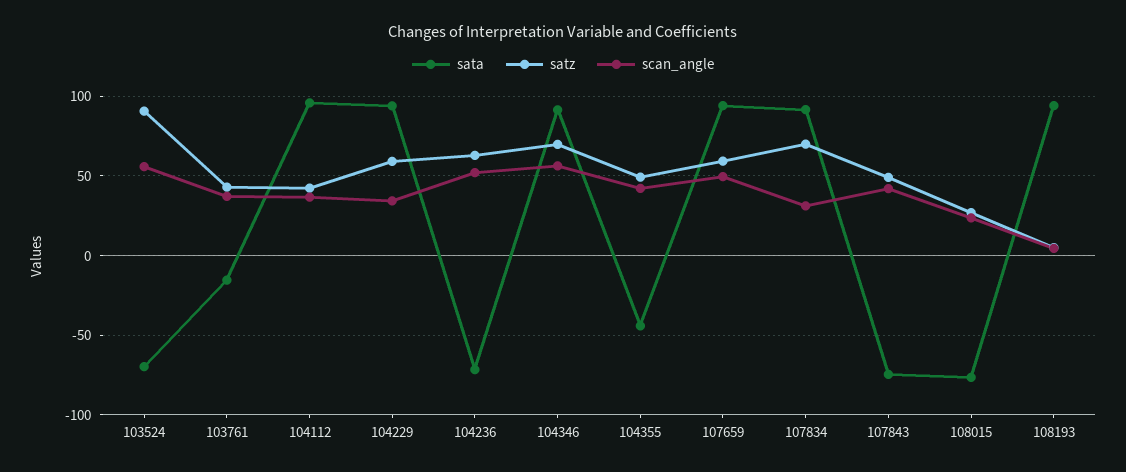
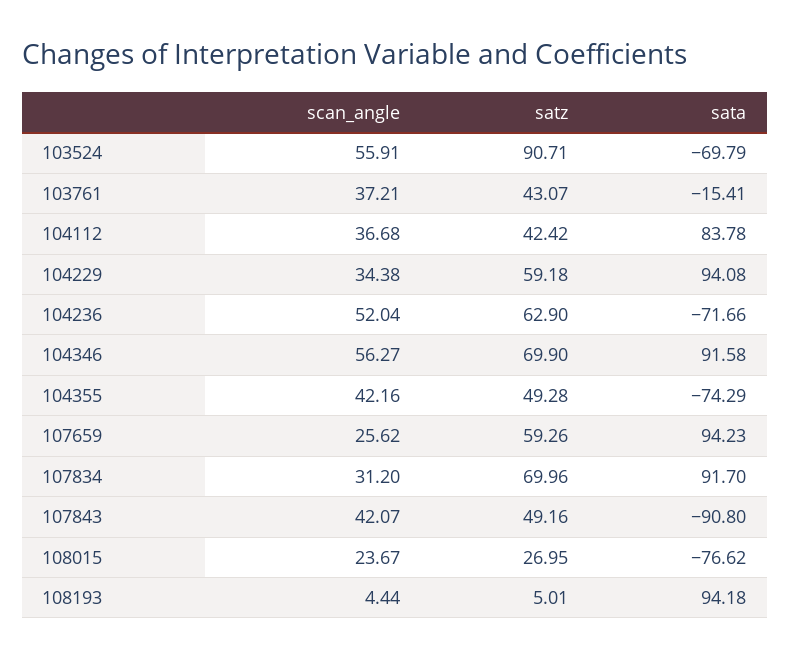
  {
    "sata": {
      "103524": -69.79,
      "103761": -15.41,
-     "104112": 95,
+     "104112": 83.78,
      "104229": 94.08,
      "104236": -71.66,
      "104346": 91.58,
-     "104355": -45,
+     "104355": -74.29,
      "107659": 94.23,
      "107834": 91.7,
-     "107843": -75,
+     "107843": -90.8,
      "108015": -76.62,
      "108193": 94.18
    },
    "satz": {
      "103524": 90.71,
      "103761": 43.07,
      "104112": 42.42,
      "104229": 59.18,
      "104236": 62.9,
      "104346": 69.9,
      "104355": 49.28,
      "107659": 59.26,
      "107834": 69.96,
      "107843": 49.16,
      "108015": 26.95,
      "108193": 5.01
    },
    "scan_angle": {
      "103524": 55.91,
      "103761": 37.21,
      "104112": 36.68,
      "104229": 34.38,
      "104236": 52.04,
      "104346": 56.27,
      "104355": 42.16,
-     "107659": 50,
+     "107659": 25.62,
      "107834": 31.2,
      "107843": 42.07,
      "108015": 23.67,
      "108193": 4.44
    }
  }

